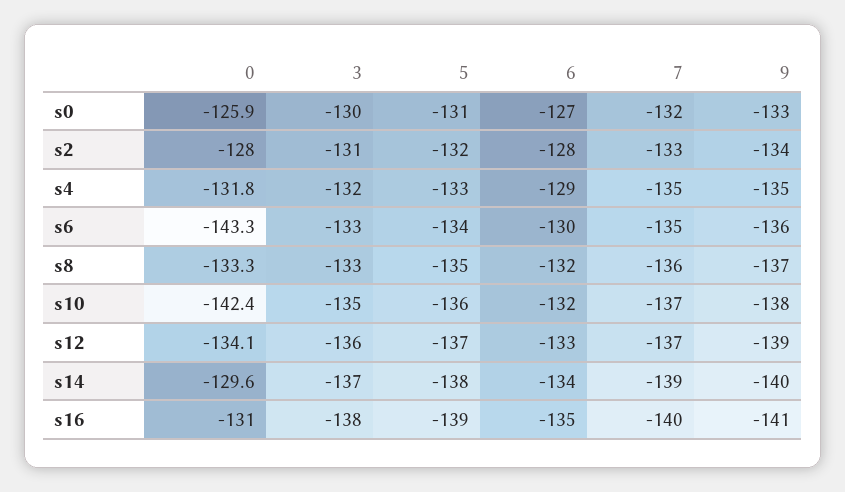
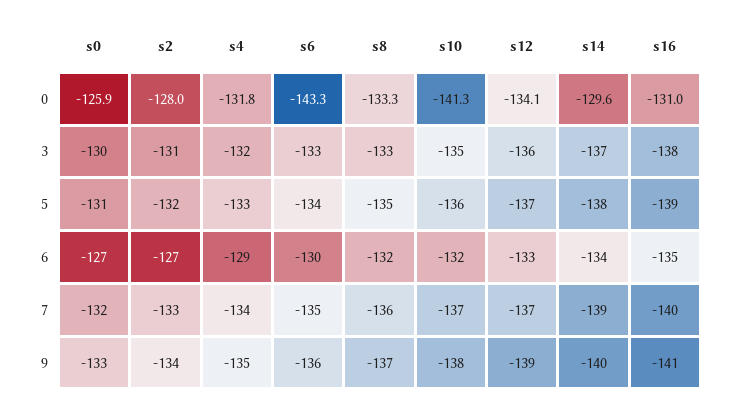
  {
    "0": {
      "s0": -125.9,
      "s2": -128,
      "s4": -131.8,
      "s6": -143.3,
      "s8": -133.3,
-     "s10": -142.4,
+     "s10": -141.3,
      "s12": -134.1,
      "s14": -129.6,
      "s16": -131
    },
    "3": {
      "s0": -130,
      "s2": -131,
      "s4": -132,
      "s6": -133,
      "s8": -133,
      "s10": -135,
      "s12": -136,
      "s14": -137,
      "s16": -138
    },
    "5": {
      "s0": -131,
      "s2": -132,
      "s4": -133,
      "s6": -134,
      "s8": -135,
      "s10": -136,
      "s12": -137,
      "s14": -138,
      "s16": -139
    },
    "6": {
      "s0": -127,
-     "s2": -128,
+     "s2": -127,
      "s4": -129,
      "s6": -130,
      "s8": -132,
      "s10": -132,
      "s12": -133,
      "s14": -134,
      "s16": -135
    },
    "7": {
      "s0": -132,
      "s2": -133,
-     "s4": -135,
+     "s4": -134,
      "s6": -135,
      "s8": -136,
      "s10": -137,
      "s12": -137,
      "s14": -139,
      "s16": -140
    },
    "9": {
      "s0": -133,
      "s2": -134,
      "s4": -135,
      "s6": -136,
      "s8": -137,
      "s10": -138,
      "s12": -139,
      "s14": -140,
      "s16": -141
    }
  }

